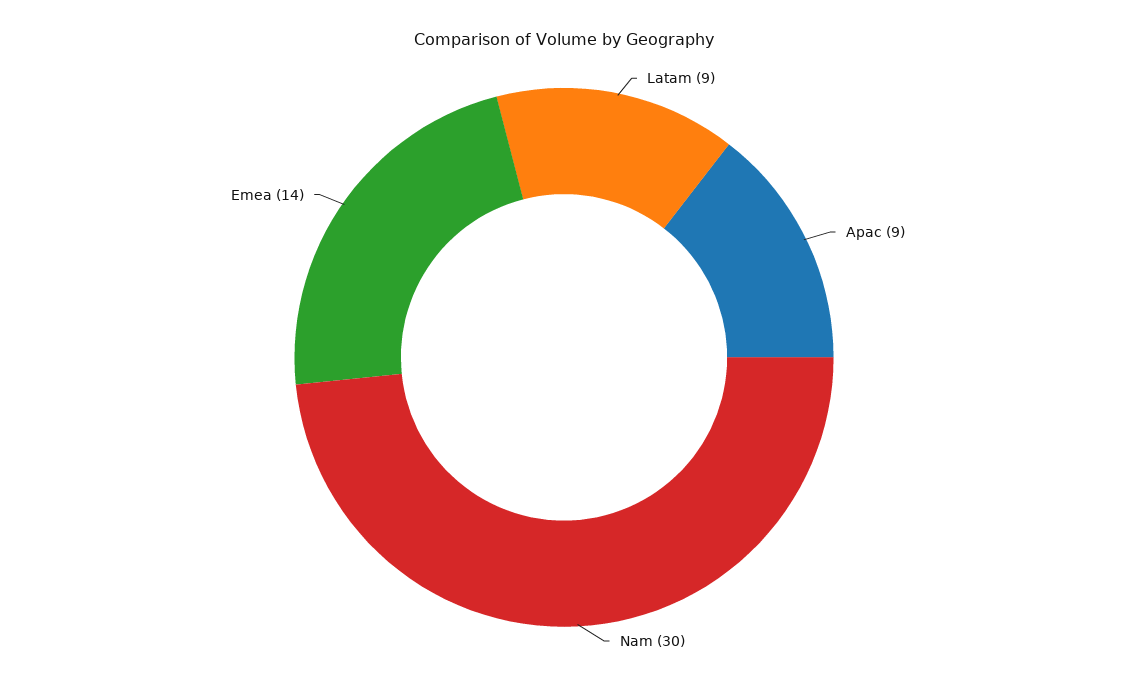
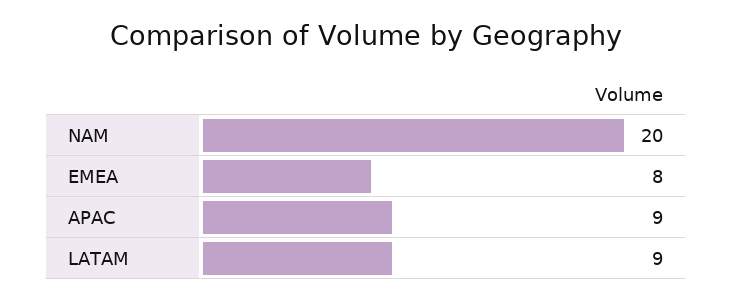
  {
    "Latam": 9,
    "Apac": 9,
-   "Nam": 30,
+   "Nam": 20,
-   "Emea": 14
+   "Emea": 8
  }

